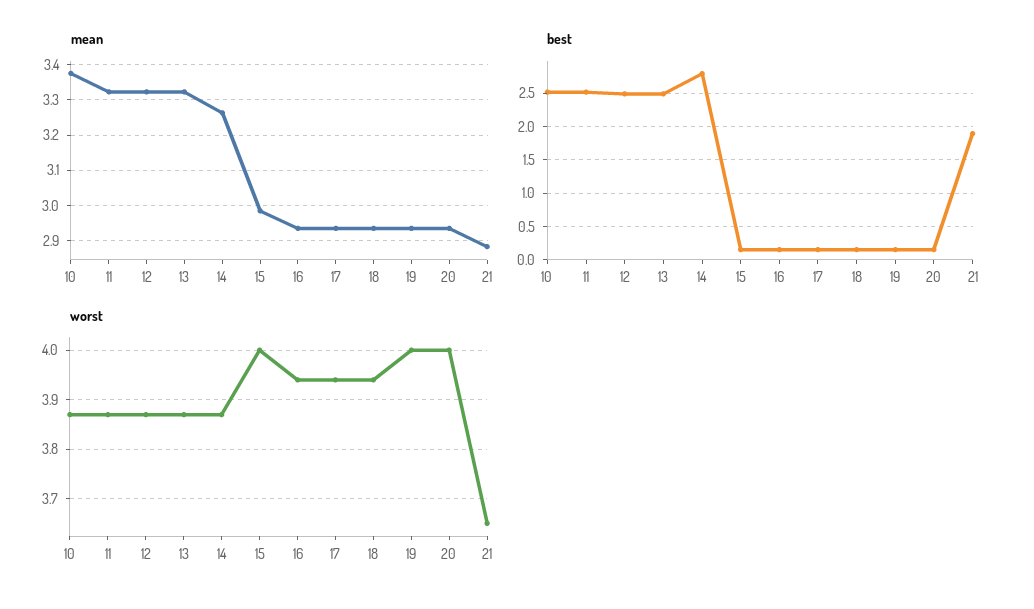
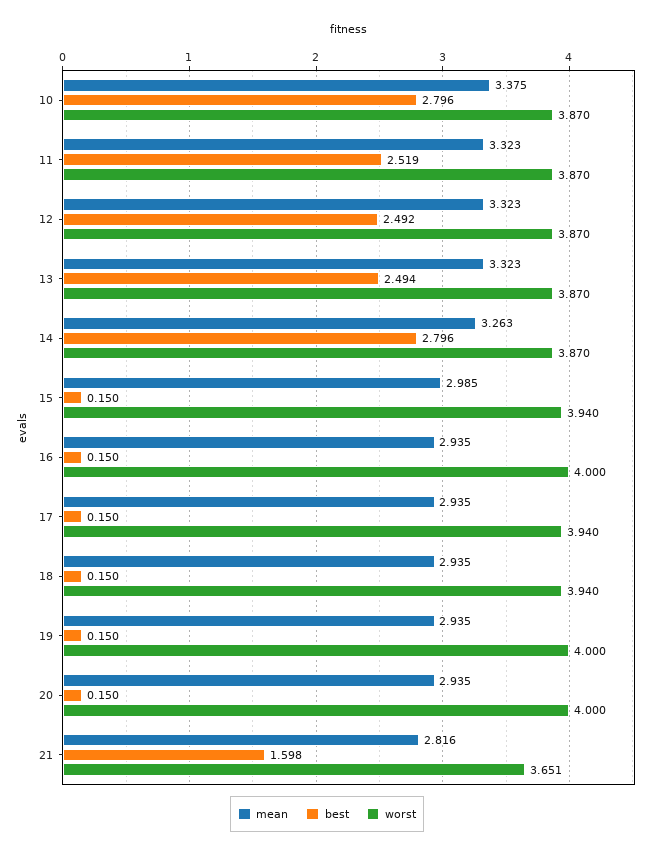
  {
    "mean": {
      "10": 3.375,
      "11": 3.323,
      "12": 3.323,
      "13": 3.323,
      "14": 3.263,
      "15": 2.985,
      "16": 2.935,
      "17": 2.935,
      "18": 2.935,
      "19": 2.935,
      "20": 2.935,
-     "21": 2.88
+     "21": 2.816
    },
    "best": {
-     "10": 2.5,
+     "10": 2.796,
      "11": 2.519,
      "12": 2.492,
      "13": 2.494,
      "14": 2.796,
      "15": 0.15,
      "16": 0.15,
      "17": 0.15,
      "18": 0.15,
      "19": 0.15,
      "20": 0.15,
-     "21": 1.9
+     "21": 1.598
    },
    "worst": {
      "10": 3.87,
      "11": 3.87,
      "12": 3.87,
      "13": 3.87,
      "14": 3.87,
-     "15": 4,
+     "15": 3.94,
-     "16": 3.94,
+     "16": 4,
      "17": 3.94,
      "18": 3.94,
      "19": 4,
      "20": 4,
      "21": 3.651
    }
  }

